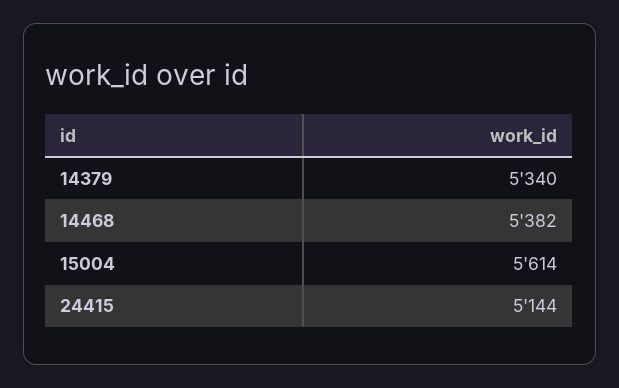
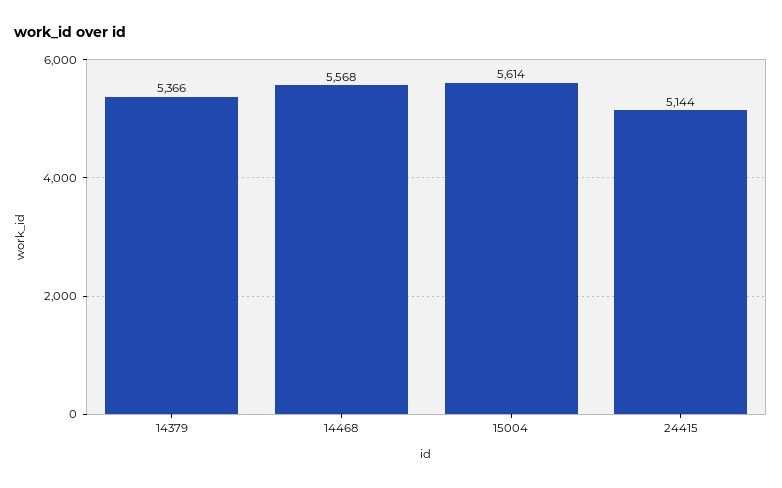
  {
-   "14379": 5340,
+   "14379": 5366,
-   "14468": 5382,
+   "14468": 5568,
    "15004": 5614,
    "24415": 5144
  }

